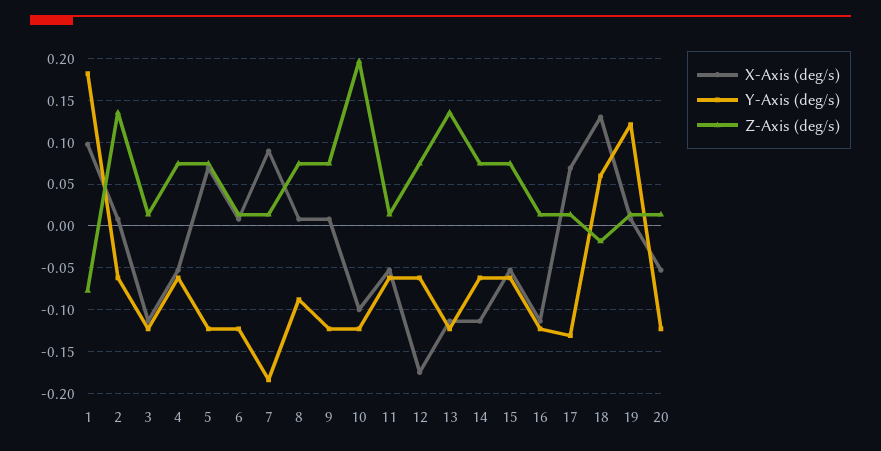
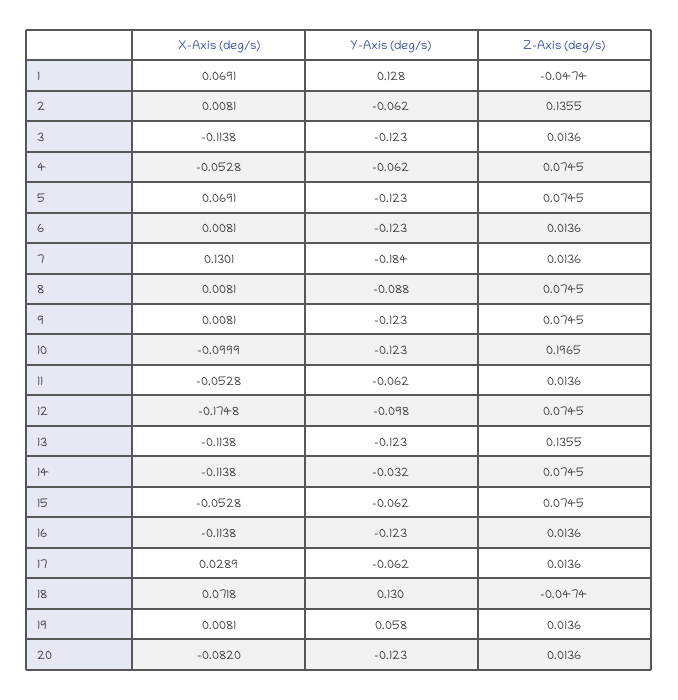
  {
    "X-Axis (deg/s)": {
-     "1": 0.1,
+     "1": 0.0691,
      "2": 0.0081,
      "3": -0.1138,
      "4": -0.0528,
      "5": 0.0691,
      "6": 0.0081,
-     "7": 0.09,
+     "7": 0.1301,
      "8": 0.0081,
      "9": 0.0081,
      "10": -0.0999,
      "11": -0.0528,
      "12": -0.1748,
      "13": -0.1138,
      "14": -0.1138,
      "15": -0.0528,
      "16": -0.1138,
-     "17": 0.07,
+     "17": 0.0289,
-     "18": 0.13,
+     "18": 0.0718,
      "19": 0.0081,
-     "20": -0.05
+     "20": -0.082
    },
    "Y-Axis (deg/s)": {
-     "1": 0.18,
+     "1": 0.128,
      "2": -0.062,
      "3": -0.123,
      "4": -0.062,
      "5": -0.123,
      "6": -0.123,
      "7": -0.184,
      "8": -0.088,
      "9": -0.123,
      "10": -0.123,
      "11": -0.062,
-     "12": -0.06,
+     "12": -0.098,
      "13": -0.123,
-     "14": -0.06,
+     "14": -0.032,
      "15": -0.062,
      "16": -0.123,
-     "17": -0.13,
+     "17": -0.062,
-     "18": 0.06,
+     "18": 0.13,
-     "19": 0.12,
+     "19": 0.058,
      "20": -0.123
    },
    "Z-Axis (deg/s)": {
-     "1": -0.08,
+     "1": -0.0474,
      "2": 0.1355,
      "3": 0.0136,
      "4": 0.0745,
      "5": 0.0745,
      "6": 0.0136,
      "7": 0.0136,
      "8": 0.0745,
      "9": 0.0745,
      "10": 0.1965,
      "11": 0.0136,
      "12": 0.0745,
      "13": 0.1355,
      "14": 0.0745,
      "15": 0.0745,
      "16": 0.0136,
      "17": 0.0136,
-     "18": -0.02,
+     "18": -0.0474,
      "19": 0.0136,
      "20": 0.0136
    }
  }

